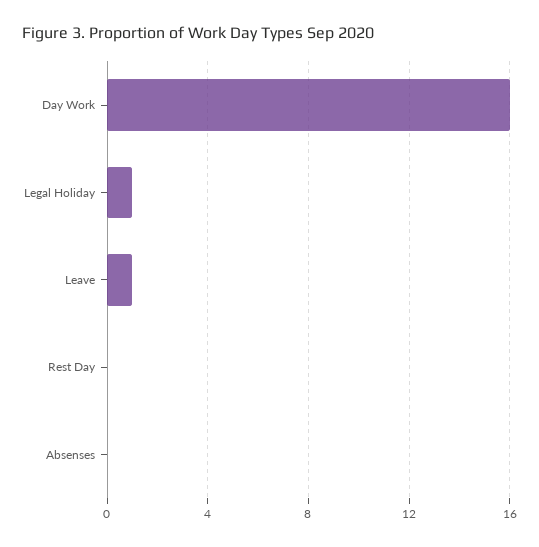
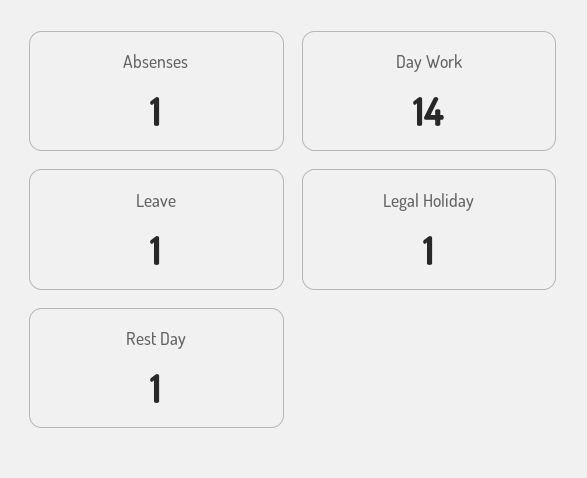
  {
-   "Day Work": 16,
+   "Day Work": 14,
    "Legal Holiday": 1,
    "Leave": 1,
-   "Rest Day": 0,
+   "Rest Day": 1,
-   "Absenses": 0
+   "Absenses": 1
  }

